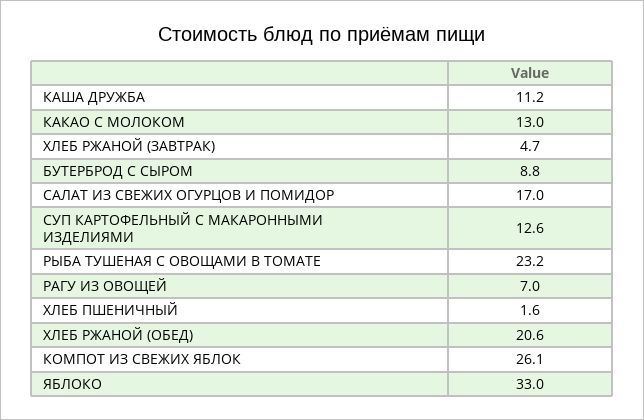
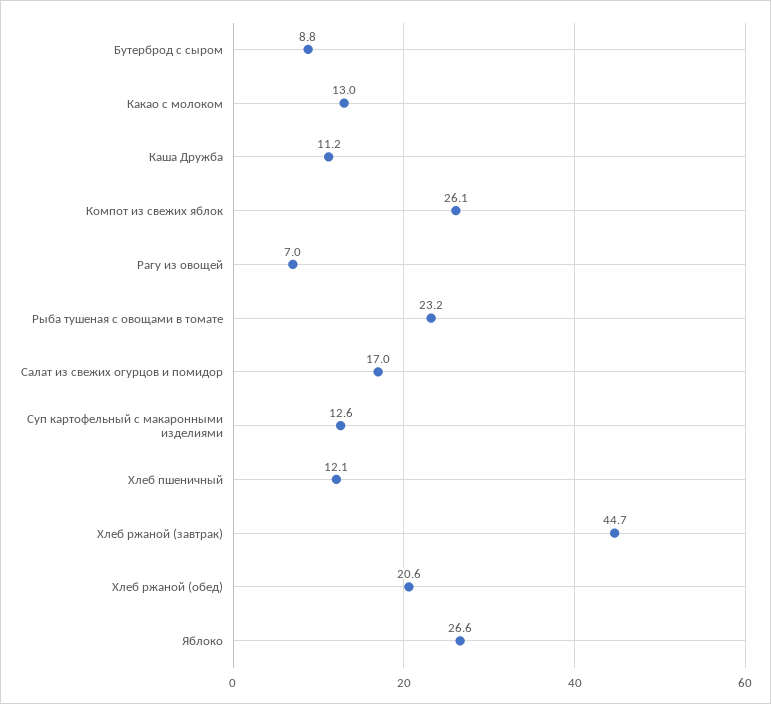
  {
    "КАША ДРУЖБА": 11.2,
    "КАКАО С МОЛОКОМ": 13,
-   "ХЛЕБ РЖАНОЙ (ЗАВТРАК)": 4.7,
+   "ХЛЕБ РЖАНОЙ (ЗАВТРАК)": 44.7,
    "БУТЕРБРОД С СЫРОМ": 8.8,
    "САЛАТ ИЗ СВЕЖИХ ОГУРЦОВ И ПОМИДОР": 17,
    "СУП КАРТОФЕЛЬНЫЙ С МАКАРОННЫМИ ИЗДЕЛИЯМИ": 12.6,
    "РЫБА ТУШЕНАЯ С ОВОЩАМИ В ТОМАТЕ": 23.2,
    "РАГУ ИЗ ОВОЩЕЙ": 7,
-   "ХЛЕБ ПШЕНИЧНЫЙ": 1.6,
+   "ХЛЕБ ПШЕНИЧНЫЙ": 12.1,
    "ХЛЕБ РЖАНОЙ (ОБЕД)": 20.6,
    "КОМПОТ ИЗ СВЕЖИХ ЯБЛОК": 26.1,
-   "ЯБЛОКО": 33
+   "ЯБЛОКО": 26.6
  }

